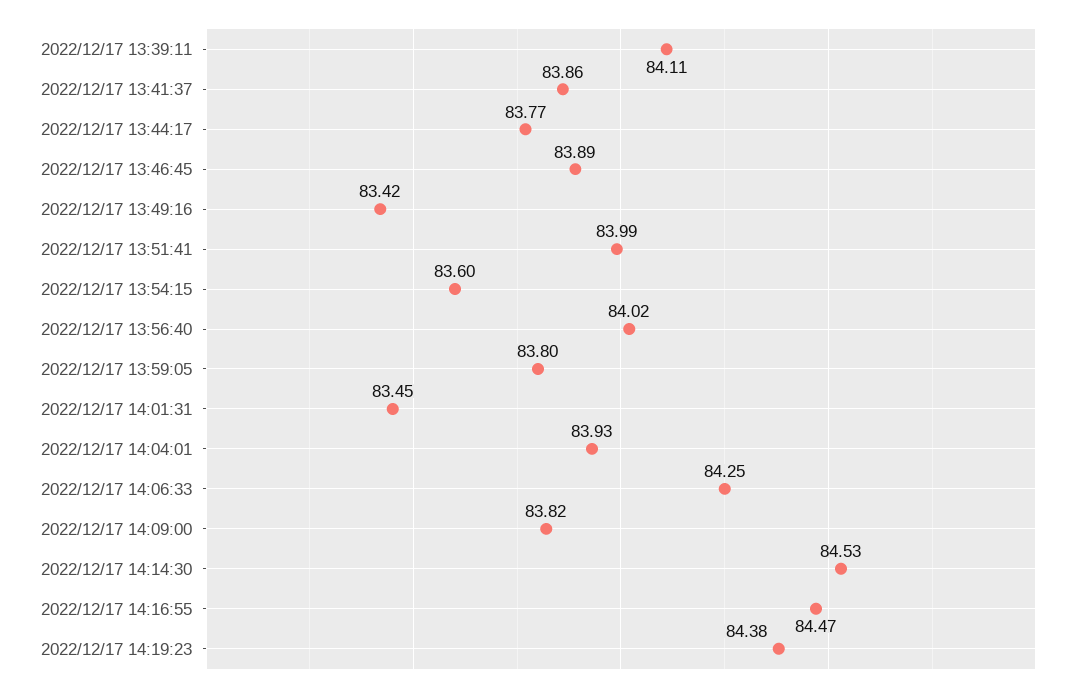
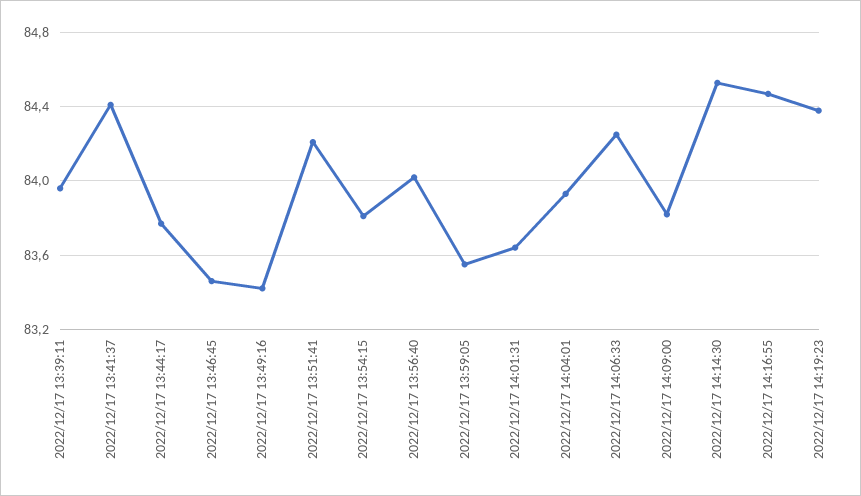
  {
-   "2022/12/17 13:39:11": 84.11,
+   "2022/12/17 13:39:11": 83.95,
-   "2022/12/17 13:41:37": 83.86,
+   "2022/12/17 13:41:37": 84.4,
    "2022/12/17 13:44:17": 83.77,
-   "2022/12/17 13:46:45": 83.89,
+   "2022/12/17 13:46:45": 83.45,
    "2022/12/17 13:49:16": 83.42,
-   "2022/12/17 13:51:41": 83.99,
+   "2022/12/17 13:51:41": 84.2,
-   "2022/12/17 13:54:15": 83.6,
+   "2022/12/17 13:54:15": 83.8,
    "2022/12/17 13:56:40": 84.02,
-   "2022/12/17 13:59:05": 83.8,
+   "2022/12/17 13:59:05": 83.55,
-   "2022/12/17 14:01:31": 83.45,
+   "2022/12/17 14:01:31": 83.65,
    "2022/12/17 14:04:01": 83.93,
    "2022/12/17 14:06:33": 84.25,
    "2022/12/17 14:09:00": 83.82,
    "2022/12/17 14:14:30": 84.53,
    "2022/12/17 14:16:55": 84.47,
    "2022/12/17 14:19:23": 84.38
  }

